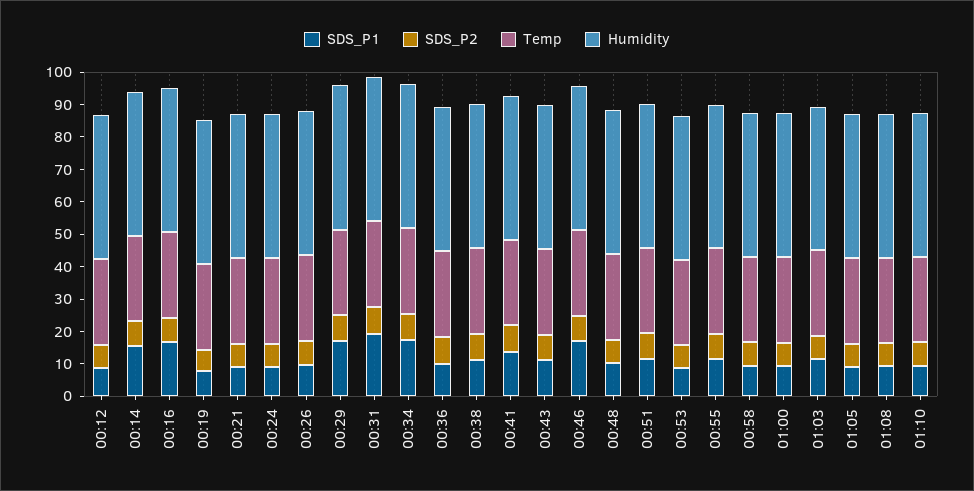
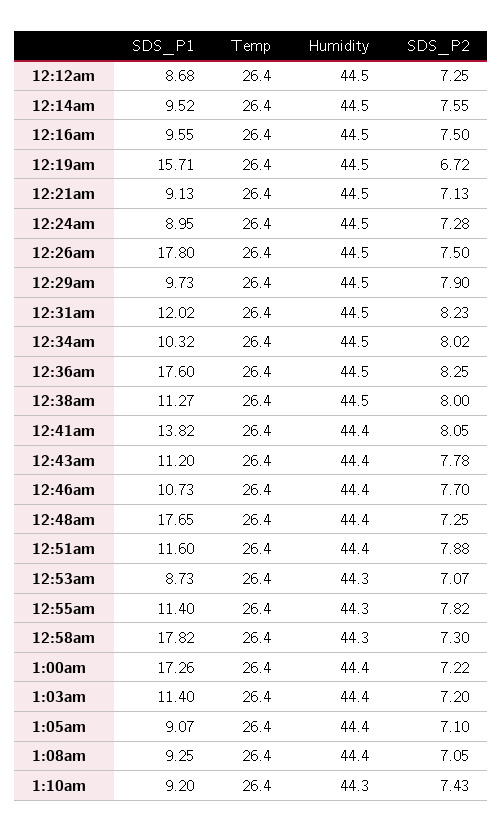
  {
    "SDS_P1": {
      "00:12": 8.68,
-     "00:14": 15,
+     "00:14": 9.52,
-     "00:16": 17.5,
+     "00:16": 9.55,
-     "00:19": 7.5,
+     "00:19": 15.71,
      "00:21": 9.13,
      "00:24": 8.95,
-     "00:26": 10,
+     "00:26": 17.8,
-     "00:29": 17.5,
+     "00:29": 9.73,
-     "00:31": 20,
+     "00:31": 12.02,
-     "00:34": 17.5,
+     "00:34": 10.32,
-     "00:36": 10,
+     "00:36": 17.6,
      "00:38": 11.27,
      "00:41": 13.82,
      "00:43": 11.2,
-     "00:46": 17.5,
+     "00:46": 10.73,
-     "00:48": 10,
+     "00:48": 17.65,
      "00:51": 11.6,
      "00:53": 8.73,
      "00:55": 11.4,
-     "00:58": 10,
+     "00:58": 17.82,
-     "01:00": 10,
+     "01:00": 17.26,
      "01:03": 11.4,
      "01:05": 9.07,
      "01:08": 9.25,
      "01:10": 9.2
    },
    "SDS_P2": {
      "00:12": 7.25,
      "00:14": 7.55,
      "00:16": 7.5,
      "00:19": 6.72,
      "00:21": 7.13,
      "00:24": 7.28,
      "00:26": 7.5,
      "00:29": 7.9,
      "00:31": 8.23,
      "00:34": 8.02,
      "00:36": 8.25,
      "00:38": 8,
      "00:41": 8.05,
      "00:43": 7.78,
      "00:46": 7.7,
      "00:48": 7.25,
      "00:51": 7.88,
      "00:53": 7.07,
      "00:55": 7.82,
      "00:58": 7.3,
      "01:00": 7.22,
      "01:03": 7.2,
      "01:05": 7.1,
      "01:08": 7.05,
      "01:10": 7.43
    },
    "Temp": {
      "00:12": 26.4,
      "00:14": 26.4,
      "00:16": 26.4,
      "00:19": 26.4,
      "00:21": 26.4,
      "00:24": 26.4,
      "00:26": 26.4,
      "00:29": 26.4,
      "00:31": 26.4,
      "00:34": 26.4,
      "00:36": 26.4,
      "00:38": 26.4,
      "00:41": 26.4,
      "00:43": 26.4,
      "00:46": 26.4,
      "00:48": 26.4,
      "00:51": 26.4,
      "00:53": 26.4,
      "00:55": 26.4,
      "00:58": 26.4,
      "01:00": 26.4,
      "01:03": 26.4,
      "01:05": 26.4,
      "01:08": 26.4,
      "01:10": 26.4
    },
    "Humidity": {
      "00:12": 44.5,
      "00:14": 44.5,
      "00:16": 44.5,
      "00:19": 44.5,
      "00:21": 44.5,
      "00:24": 44.5,
      "00:26": 44.5,
      "00:29": 44.5,
      "00:31": 44.5,
      "00:34": 44.5,
      "00:36": 44.5,
      "00:38": 44.5,
      "00:41": 44.4,
      "00:43": 44.4,
      "00:46": 44.4,
      "00:48": 44.4,
      "00:51": 44.4,
      "00:53": 44.3,
      "00:55": 44.3,
      "00:58": 44.3,
      "01:00": 44.4,
      "01:03": 44.4,
      "01:05": 44.4,
      "01:08": 44.4,
      "01:10": 44.3
    }
  }

